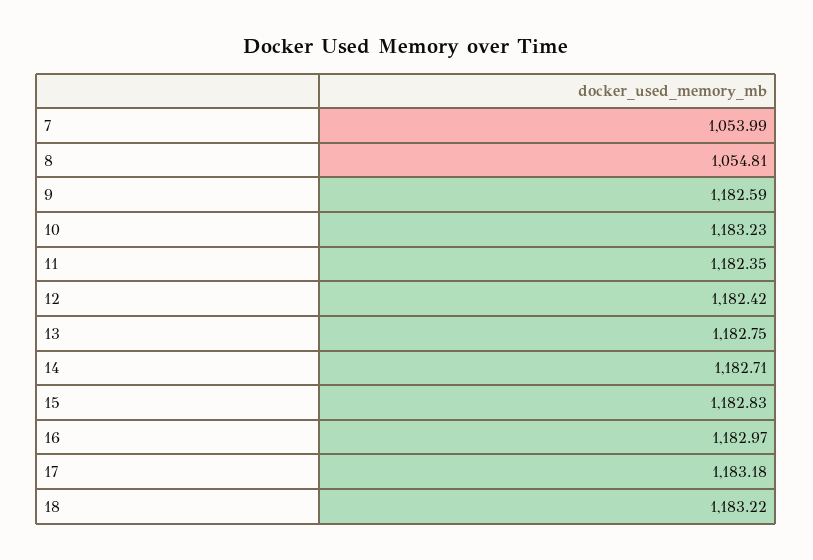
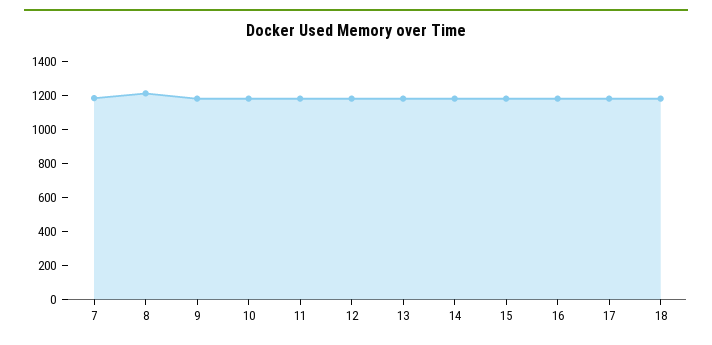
  {
-   "7": 1053.99,
+   "7": 1200,
-   "8": 1054.81,
+   "8": 1200,
    "9": 1182.59,
    "10": 1183.23,
    "11": 1182.35,
    "12": 1182.42,
    "13": 1182.75,
    "14": 1182.71,
    "15": 1182.83,
    "16": 1182.97,
    "17": 1183.18,
    "18": 1183.22
  }

